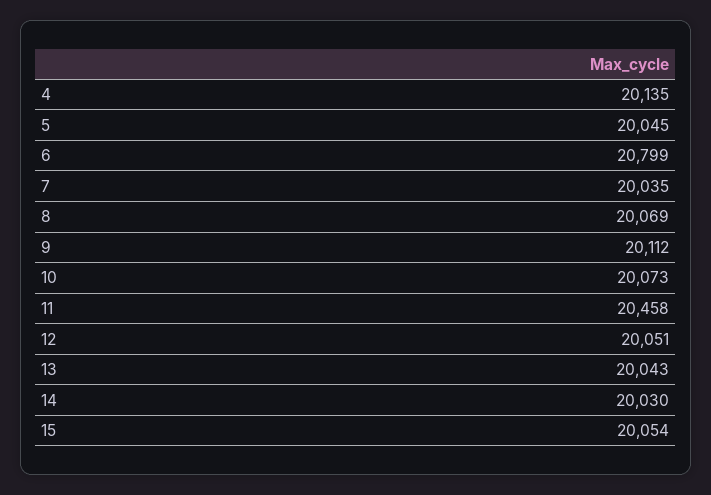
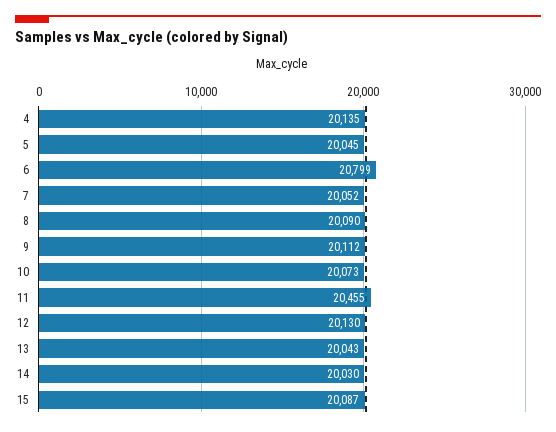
  {
    "4": 20135,
    "5": 20045,
    "6": 20799,
-   "7": 20035,
+   "7": 20052,
-   "8": 20069,
+   "8": 20090,
    "9": 20112,
    "10": 20073,
-   "11": 20458,
+   "11": 20455,
-   "12": 20051,
+   "12": 20130,
    "13": 20043,
    "14": 20030,
-   "15": 20054
+   "15": 20087
  }

